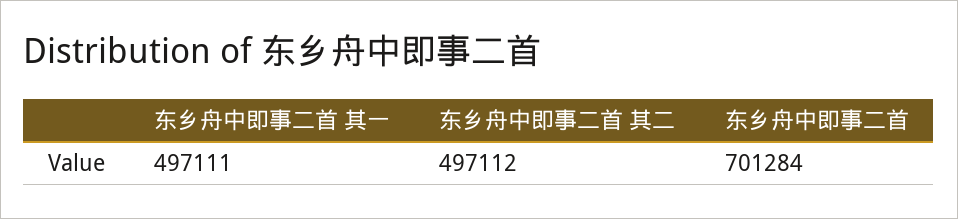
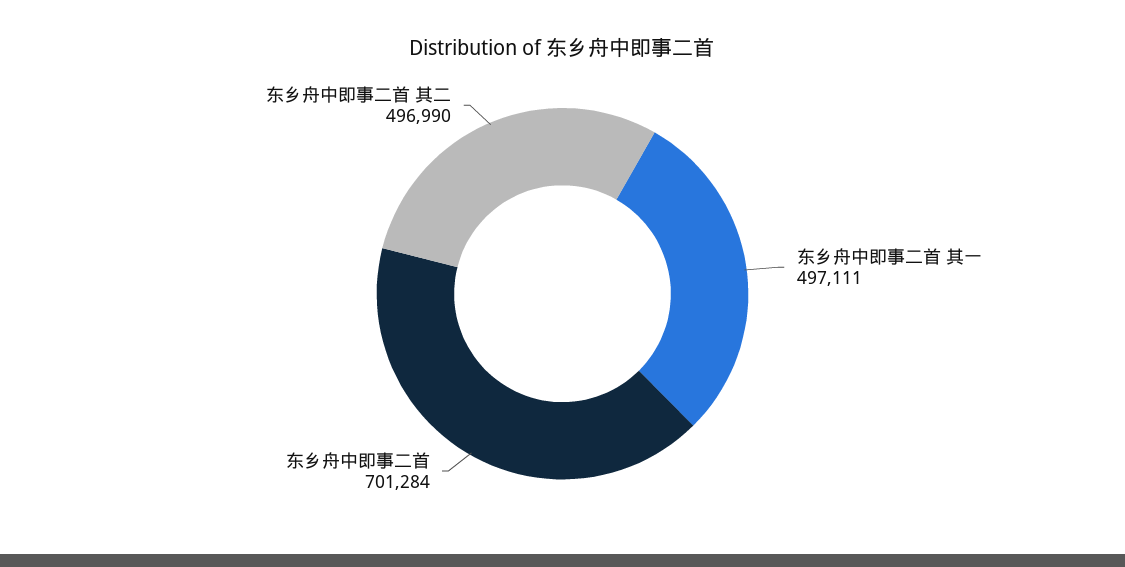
  {
    "东乡舟中即事二首 其一": 497111,
-   "东乡舟中即事二首 其二": 497112,
+   "东乡舟中即事二首 其二": 496990,
    "东乡舟中即事二首": 701284
  }

